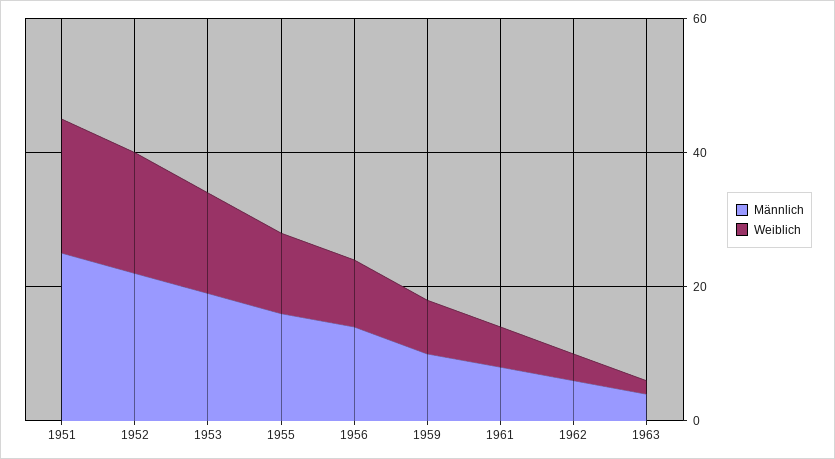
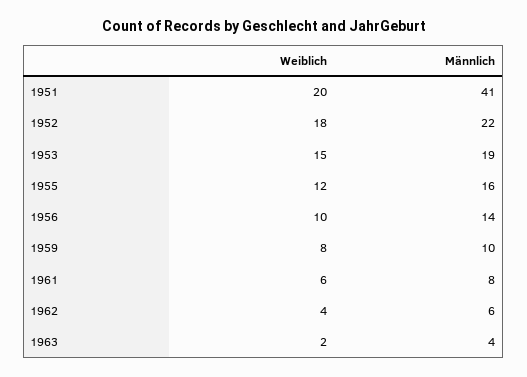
  {
    "Männlich": {
-     "1951": 25,
+     "1951": 41,
      "1952": 22,
      "1953": 19,
      "1955": 16,
      "1956": 14,
      "1959": 10,
      "1961": 8,
      "1962": 6,
      "1963": 4
    },
    "Weiblich": {
      "1951": 20,
      "1952": 18,
      "1953": 15,
      "1955": 12,
      "1956": 10,
      "1959": 8,
      "1961": 6,
      "1962": 4,
      "1963": 2
    }
  }

